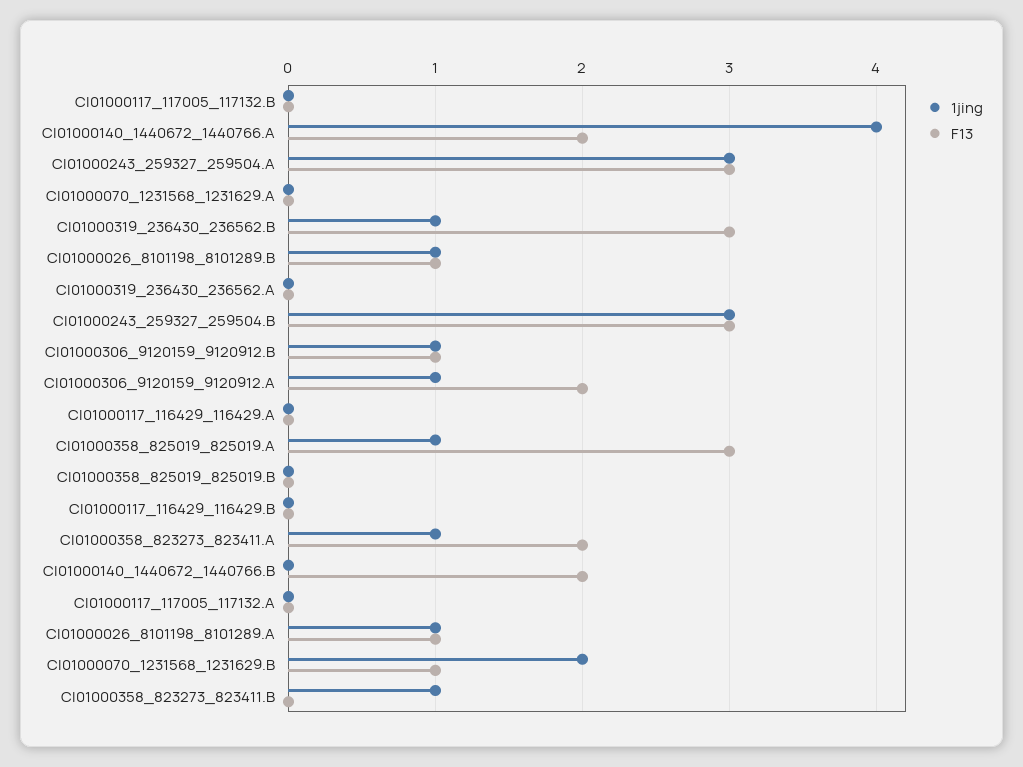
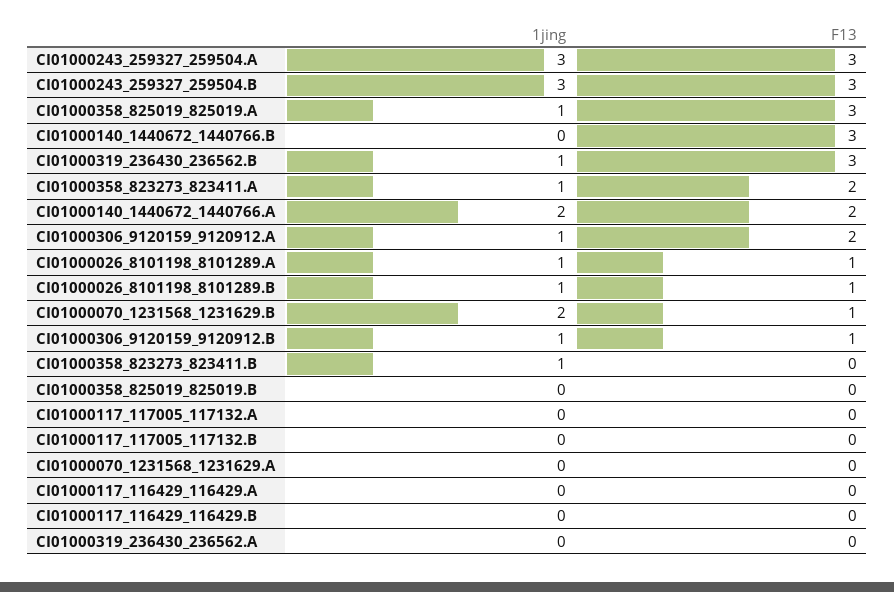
  {
    "1jing": {
      "CI01000117_117005_117132.B": 0,
-     "CI01000140_1440672_1440766.A": 4,
+     "CI01000140_1440672_1440766.A": 2,
      "CI01000243_259327_259504.A": 3,
      "CI01000070_1231568_1231629.A": 0,
      "CI01000319_236430_236562.B": 1,
      "CI01000026_8101198_8101289.B": 1,
      "CI01000319_236430_236562.A": 0,
      "CI01000243_259327_259504.B": 3,
      "CI01000306_9120159_9120912.B": 1,
      "CI01000306_9120159_9120912.A": 1,
      "CI01000117_116429_116429.A": 0,
      "CI01000358_825019_825019.A": 1,
      "CI01000358_825019_825019.B": 0,
      "CI01000117_116429_116429.B": 0,
      "CI01000358_823273_823411.A": 1,
      "CI01000140_1440672_1440766.B": 0,
      "CI01000117_117005_117132.A": 0,
      "CI01000026_8101198_8101289.A": 1,
      "CI01000070_1231568_1231629.B": 2,
      "CI01000358_823273_823411.B": 1
    },
    "F13": {
      "CI01000117_117005_117132.B": 0,
      "CI01000140_1440672_1440766.A": 2,
      "CI01000243_259327_259504.A": 3,
      "CI01000070_1231568_1231629.A": 0,
      "CI01000319_236430_236562.B": 3,
      "CI01000026_8101198_8101289.B": 1,
      "CI01000319_236430_236562.A": 0,
      "CI01000243_259327_259504.B": 3,
      "CI01000306_9120159_9120912.B": 1,
      "CI01000306_9120159_9120912.A": 2,
      "CI01000117_116429_116429.A": 0,
      "CI01000358_825019_825019.A": 3,
      "CI01000358_825019_825019.B": 0,
      "CI01000117_116429_116429.B": 0,
      "CI01000358_823273_823411.A": 2,
-     "CI01000140_1440672_1440766.B": 2,
+     "CI01000140_1440672_1440766.B": 3,
      "CI01000117_117005_117132.A": 0,
      "CI01000026_8101198_8101289.A": 1,
      "CI01000070_1231568_1231629.B": 1,
      "CI01000358_823273_823411.B": 0
    }
  }

